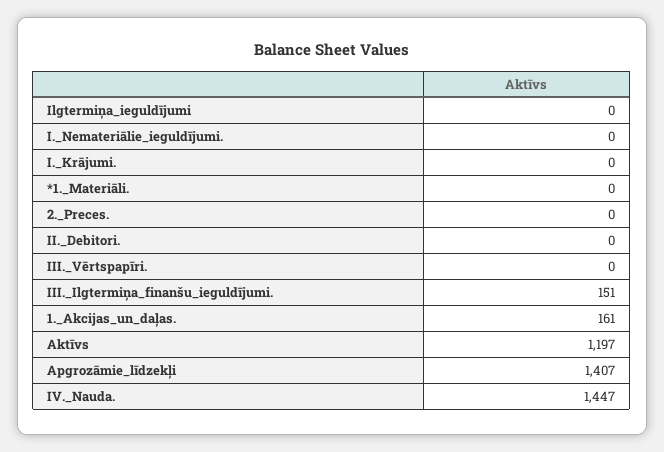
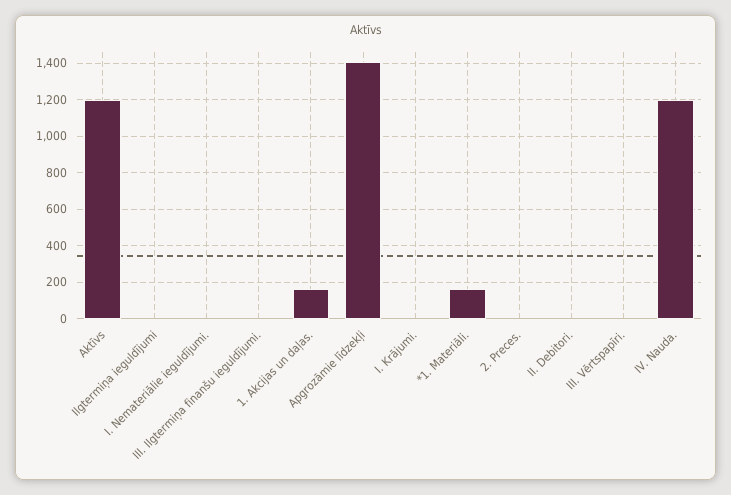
  {
    "Ilgtermiņa_ieguldījumi": 0,
    "I._Nemateriālie_ieguldījumi.": 0,
    "I._Krājumi.": 0,
-   "*1._Materiāli.": 0,
+   "*1._Materiāli.": 150,
    "2._Preces.": 0,
    "II._Debitori.": 0,
    "III._Vērtspapīri.": 0,
-   "III._Ilgtermiņa_finanšu_ieguldījumi.": 151,
+   "III._Ilgtermiņa_finanšu_ieguldījumi.": 0,
    "1._Akcijas_un_daļas.": 161,
    "Aktīvs": 1197,
    "Apgrozāmie_līdzekļi": 1407,
-   "IV._Nauda.": 1447
+   "IV._Nauda.": 1200
  }

